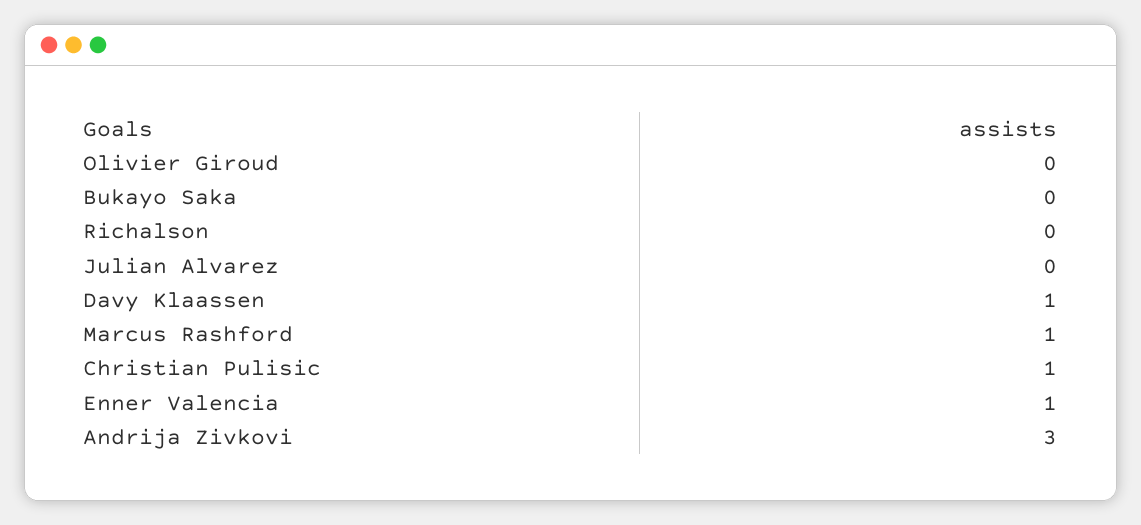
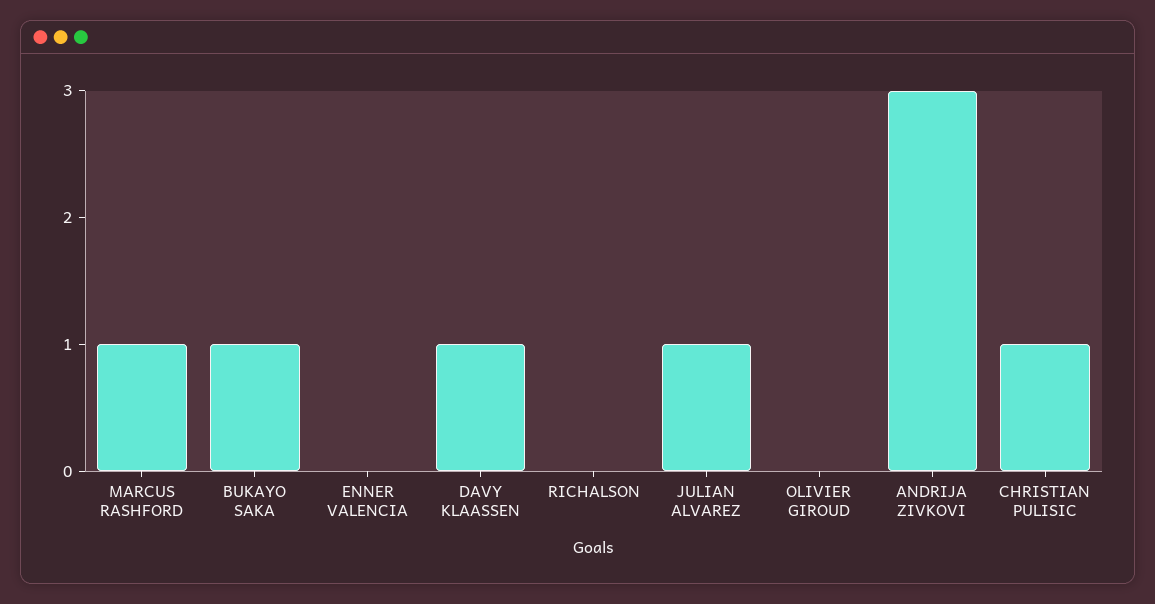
  {
    "Olivier Giroud": 0,
-   "Bukayo Saka": 0,
+   "Bukayo Saka": 1,
    "Richalson": 0,
-   "Julian Alvarez": 0,
+   "Julian Alvarez": 1,
    "Davy Klaassen": 1,
    "Marcus Rashford": 1,
    "Christian Pulisic": 1,
-   "Enner Valencia": 1,
+   "Enner Valencia": 0,
    "Andrija Zivkovi": 3
  }

